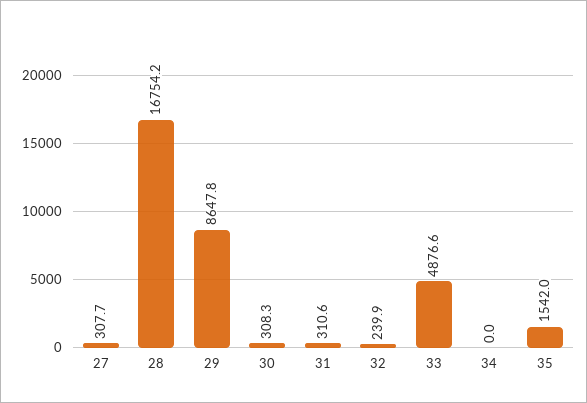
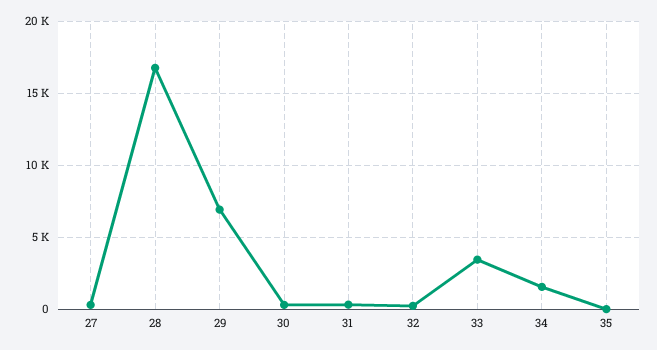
  {
    "27": 307.7,
    "28": 16754.2,
-   "29": 8647.8,
+   "29": 7000,
    "30": 308.3,
    "31": 310.6,
    "32": 239.9,
-   "33": 4876.6,
+   "33": 3500,
-   "34": 0,
+   "34": 1500,
-   "35": 1542
+   "35": 0
  }

